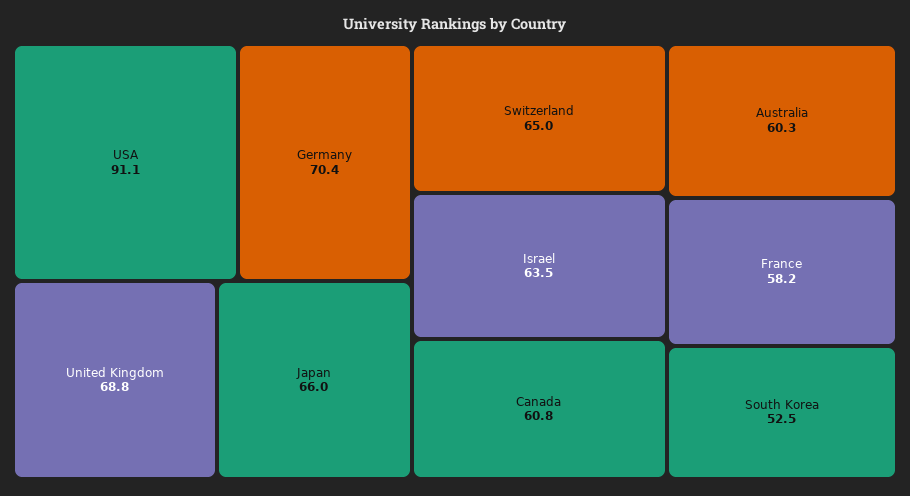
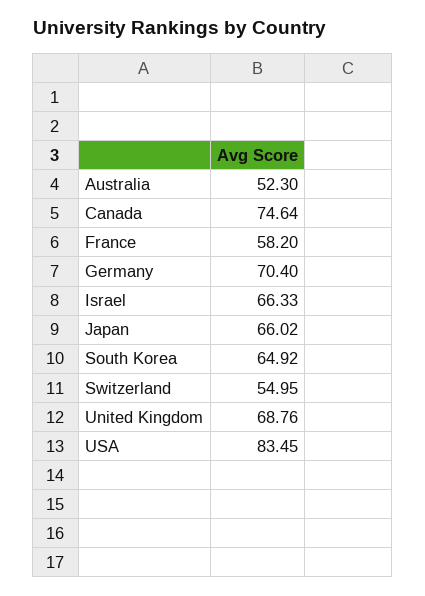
  {
-   "USA": 91.1,
+   "USA": 83.45,
    "Germany": 70.4,
    "United Kingdom": 68.76,
    "Japan": 66.02,
-   "Switzerland": 65,
+   "Switzerland": 54.95,
-   "Israel": 63.5,
+   "Israel": 66.33,
-   "Canada": 60.8,
+   "Canada": 74.64,
-   "Australia": 60.3,
+   "Australia": 52.3,
    "France": 58.2,
-   "South Korea": 52.5
+   "South Korea": 64.92
  }

